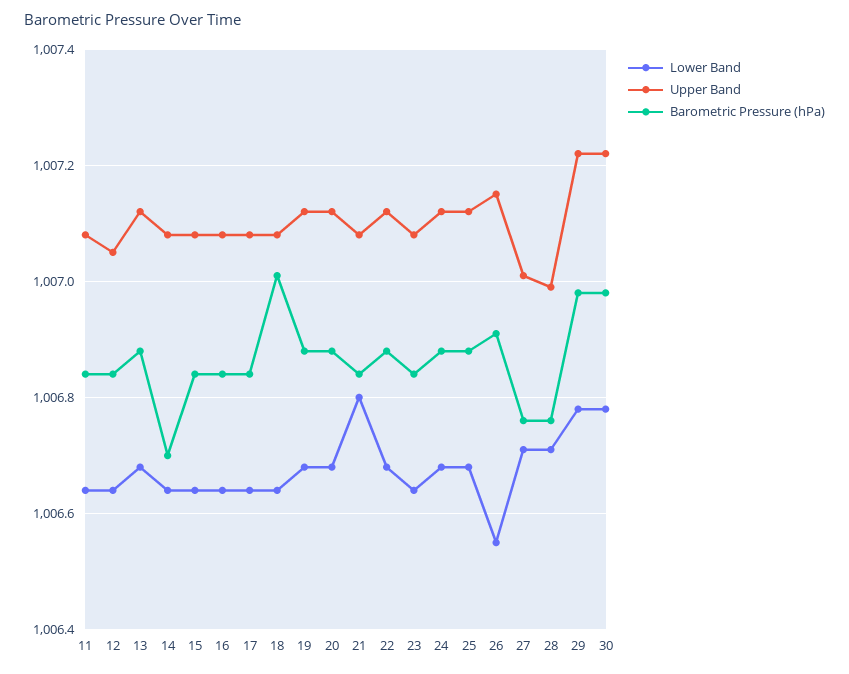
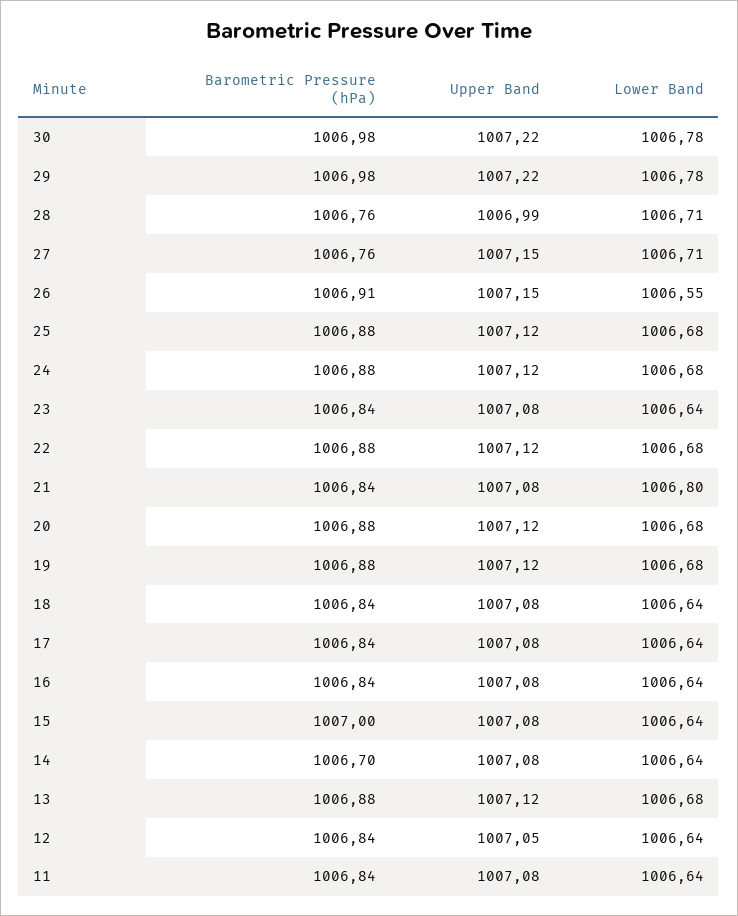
  {
    "Lower Band": {
      "11": 1006.64,
      "12": 1006.64,
      "13": 1006.68,
      "14": 1006.64,
      "15": 1006.64,
      "16": 1006.64,
      "17": 1006.64,
      "18": 1006.64,
      "19": 1006.68,
      "20": 1006.68,
      "21": 1006.8,
      "22": 1006.68,
      "23": 1006.64,
      "24": 1006.68,
      "25": 1006.68,
      "26": 1006.55,
      "27": 1006.71,
      "28": 1006.71,
      "29": 1006.78,
      "30": 1006.78
    },
    "Upper Band": {
      "11": 1007.08,
      "12": 1007.05,
      "13": 1007.12,
      "14": 1007.08,
      "15": 1007.08,
      "16": 1007.08,
      "17": 1007.08,
      "18": 1007.08,
      "19": 1007.12,
      "20": 1007.12,
      "21": 1007.08,
      "22": 1007.12,
      "23": 1007.08,
      "24": 1007.12,
      "25": 1007.12,
      "26": 1007.15,
-     "27": 1007,
+     "27": 1007.15,
      "28": 1006.99,
      "29": 1007.22,
      "30": 1007.22
    },
    "Barometric Pressure (hPa)": {
      "11": 1006.84,
      "12": 1006.84,
      "13": 1006.88,
      "14": 1006.7,
-     "15": 1006.85,
+     "15": 1007,
      "16": 1006.84,
      "17": 1006.84,
-     "18": 1007,
+     "18": 1006.84,
      "19": 1006.88,
      "20": 1006.88,
      "21": 1006.84,
      "22": 1006.88,
      "23": 1006.84,
      "24": 1006.88,
      "25": 1006.88,
      "26": 1006.91,
      "27": 1006.76,
      "28": 1006.76,
      "29": 1006.98,
      "30": 1006.98
    }
  }

